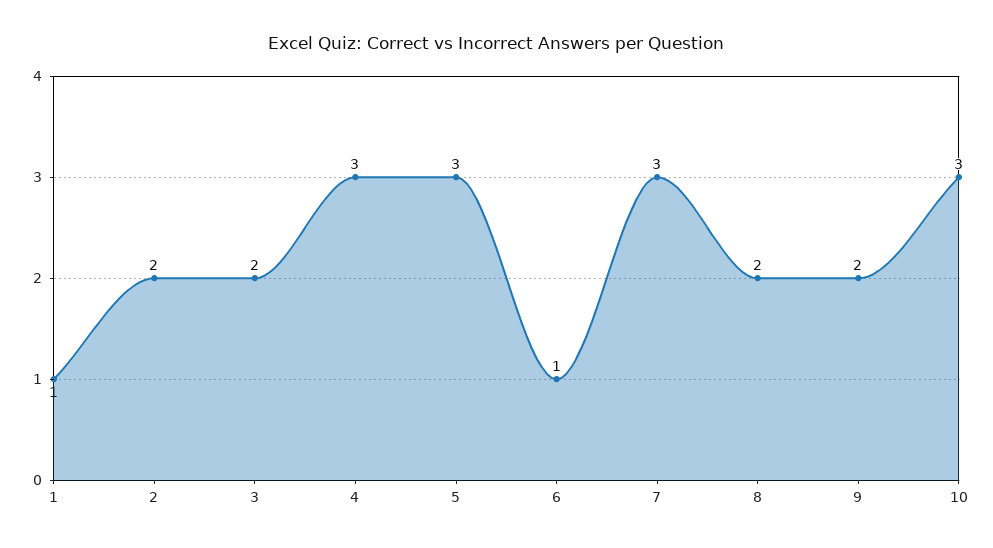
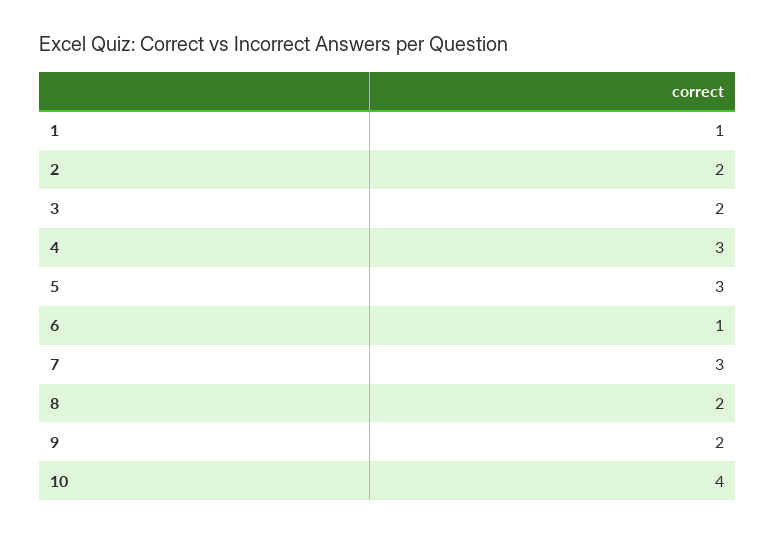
  {
    "1": 1,
    "2": 2,
    "3": 2,
    "4": 3,
    "5": 3,
    "6": 1,
    "7": 3,
    "8": 2,
    "9": 2,
-   "10": 3
+   "10": 4
  }

